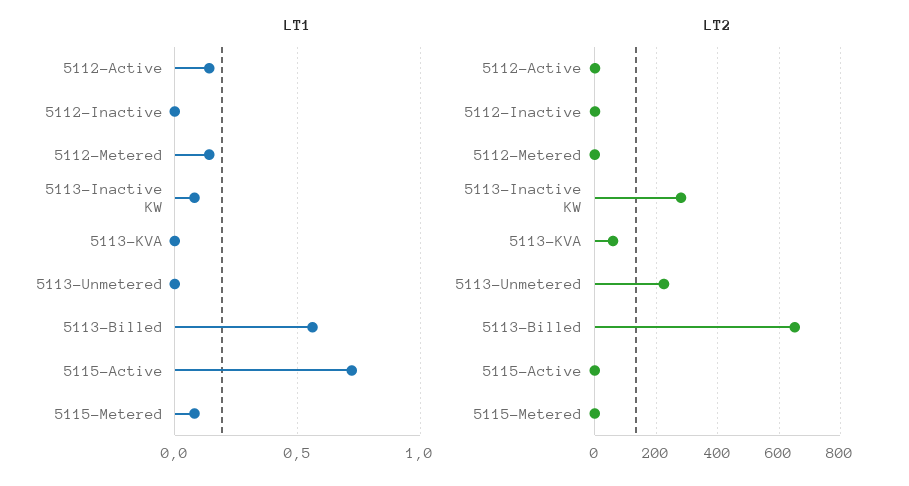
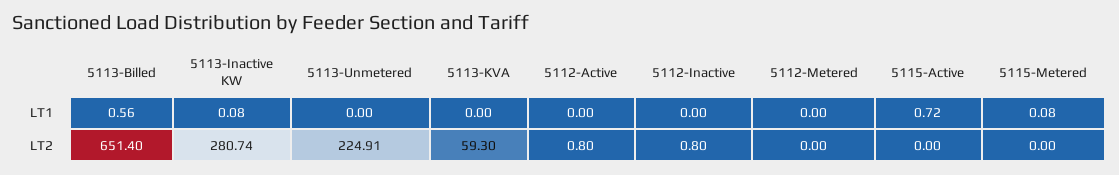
  {
    "LT1": {
-     "5112-Active": 0.15,
+     "5112-Active": 0,
      "5112-Inactive": 0,
-     "5112-Metered": 0.15,
+     "5112-Metered": 0,
      "5113-Inactive KW": 0.08,
      "5113-KVA": 0,
      "5113-Unmetered": 0,
      "5113-Billed": 0.56,
      "5115-Active": 0.72,
      "5115-Metered": 0.08
    },
    "LT2": {
      "5112-Active": 0.8,
      "5112-Inactive": 0.8,
      "5112-Metered": 0,
      "5113-Inactive KW": 280.74,
      "5113-KVA": 59.3,
      "5113-Unmetered": 224.91,
      "5113-Billed": 651.4,
      "5115-Active": 0,
      "5115-Metered": 0
    }
  }

